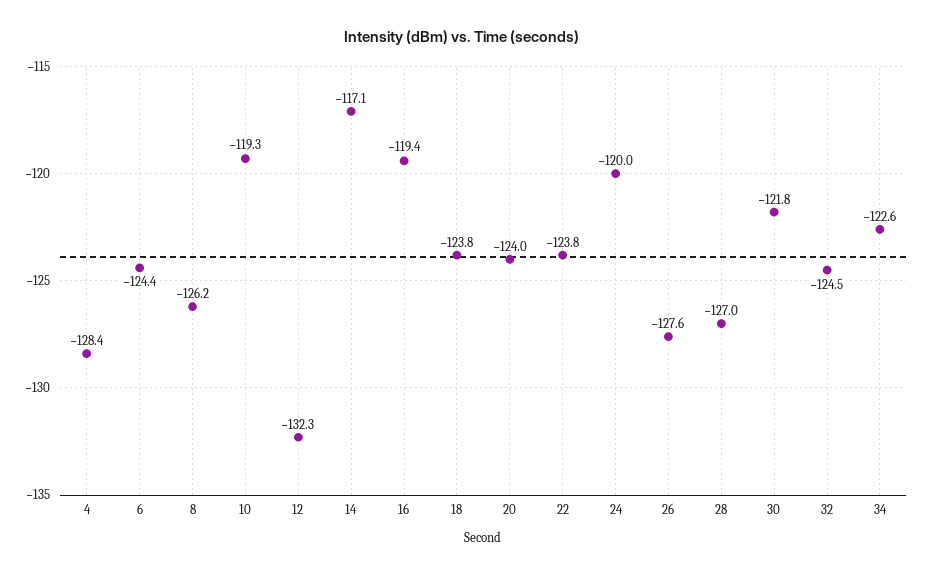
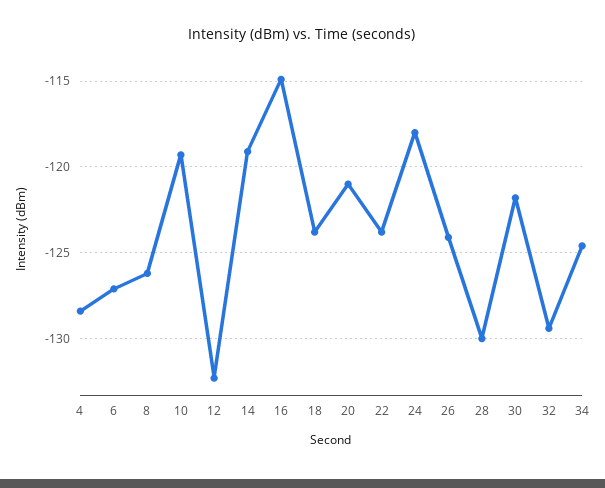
  {
    "4": -128.4,
-   "6": -124.4,
+   "6": -127,
    "8": -126.2,
    "10": -119.3,
    "12": -132.3,
-   "14": -117.1,
+   "14": -119,
-   "16": -119.4,
+   "16": -115,
    "18": -123.8,
-   "20": -124,
+   "20": -121,
    "22": -123.8,
-   "24": -120,
+   "24": -118,
-   "26": -127.6,
+   "26": -124,
-   "28": -127,
+   "28": -130,
    "30": -121.8,
-   "32": -124.5,
+   "32": -129.5,
-   "34": -122.6
+   "34": -124.5
  }

